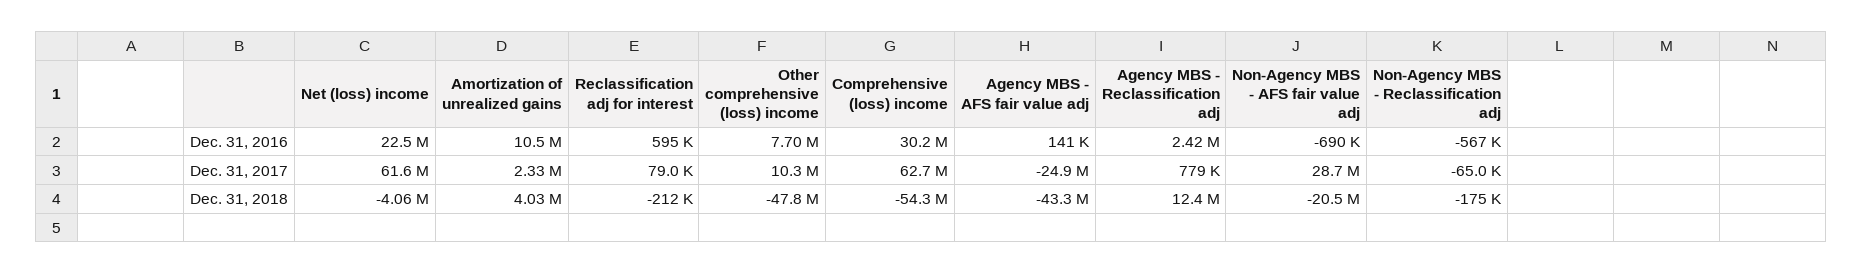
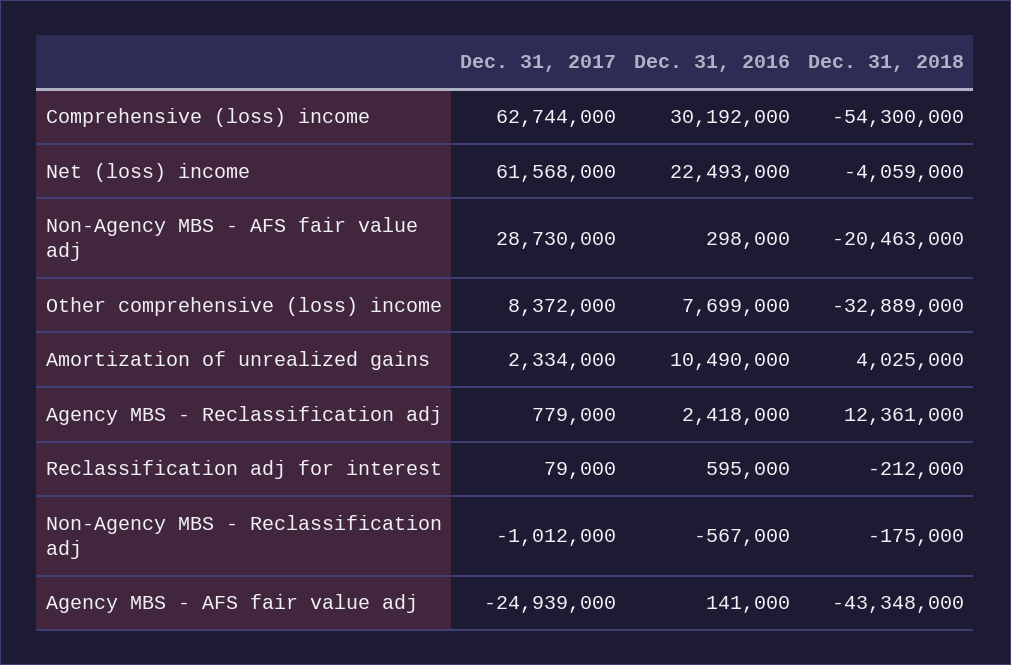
  {
    "Net (loss) income": {
      "Dec. 31, 2016": 22493000,
      "Dec. 31, 2017": 61568000,
      "Dec. 31, 2018": -4059000
    },
    "Amortization of unrealized gains": {
      "Dec. 31, 2016": 10490000,
      "Dec. 31, 2017": 2334000,
      "Dec. 31, 2018": 4025000
    },
    "Reclassification adj for interest": {
      "Dec. 31, 2016": 595000,
      "Dec. 31, 2017": 79000,
      "Dec. 31, 2018": -212000
    },
    "Other comprehensive (loss) income": {
      "Dec. 31, 2016": 7699000,
-     "Dec. 31, 2017": 10300000,
+     "Dec. 31, 2017": 8372000,
-     "Dec. 31, 2018": -47800000
+     "Dec. 31, 2018": -32889000
    },
    "Comprehensive (loss) income": {
      "Dec. 31, 2016": 30192000,
      "Dec. 31, 2017": 62744000,
      "Dec. 31, 2018": -54300000
    },
    "Agency MBS - AFS fair value adj": {
      "Dec. 31, 2016": 141000,
      "Dec. 31, 2017": -24939000,
      "Dec. 31, 2018": -43348000
    },
    "Agency MBS - Reclassification adj": {
      "Dec. 31, 2016": 2418000,
      "Dec. 31, 2017": 779000,
      "Dec. 31, 2018": 12361000
    },
    "Non-Agency MBS - AFS fair value adj": {
-     "Dec. 31, 2016": -690000,
+     "Dec. 31, 2016": 298000,
      "Dec. 31, 2017": 28730000,
      "Dec. 31, 2018": -20463000
    },
    "Non-Agency MBS - Reclassification adj": {
      "Dec. 31, 2016": -567000,
-     "Dec. 31, 2017": -65000,
+     "Dec. 31, 2017": -1012000,
      "Dec. 31, 2018": -175000
    }
  }

